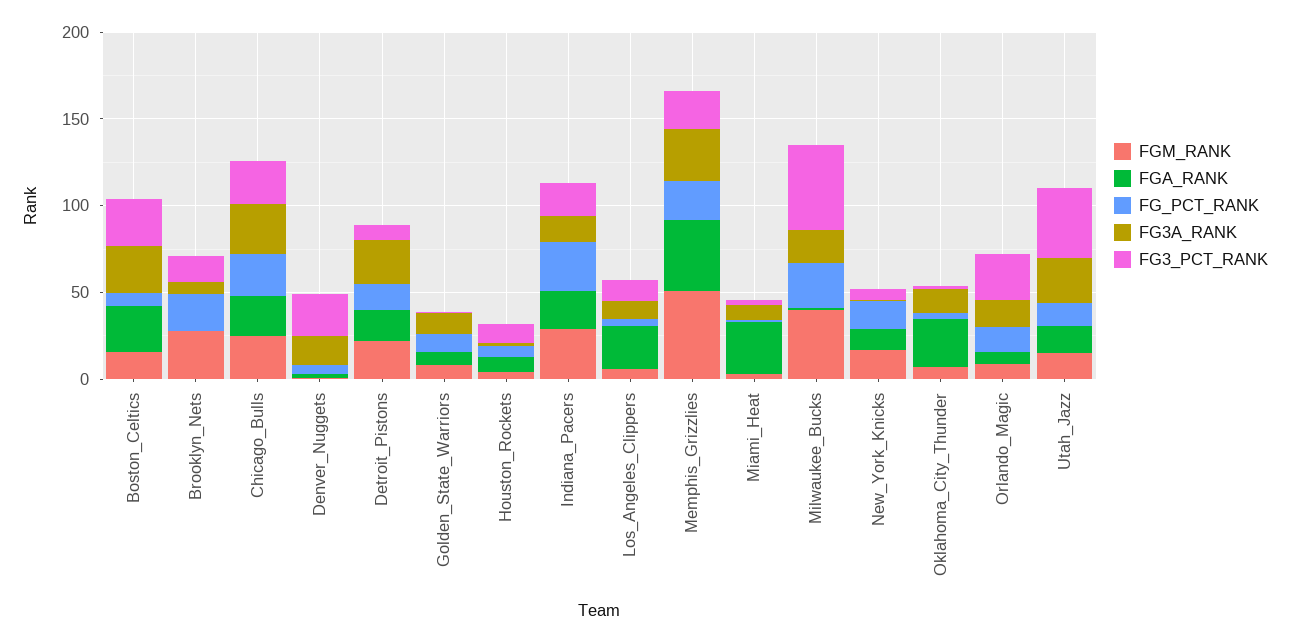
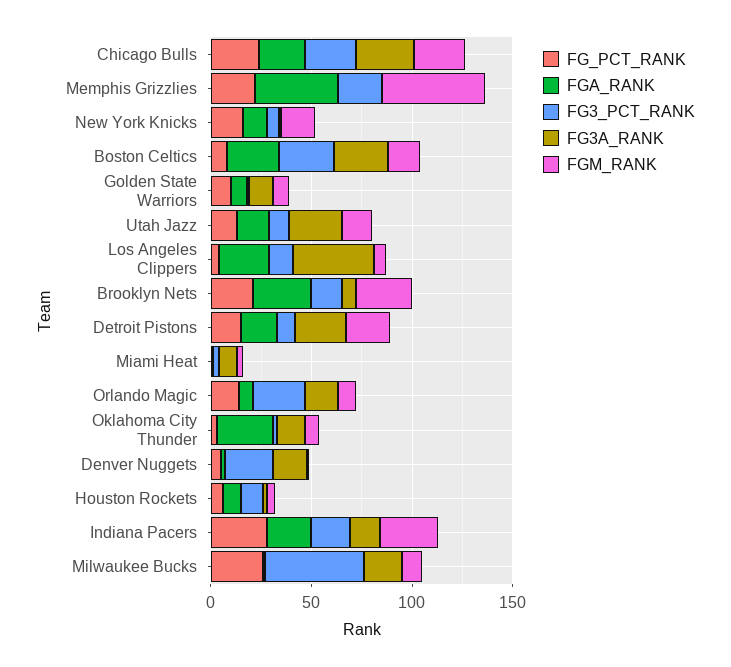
  {
    "FGM_RANK": {
      "Boston_Celtics": 20,
      "Brooklyn_Nets": 30,
      "Chicago_Bulls": 30,
      "Denver_Nuggets": 0,
      "Detroit_Pistons": 20,
      "Golden_State_Warriors": 10,
      "Houston_Rockets": 0,
      "Indiana_Pacers": 30,
      "Los_Angeles_Clippers": 10,
      "Memphis_Grizzlies": 50,
      "Miami_Heat": 0,
-     "Milwaukee_Bucks": 40,
+     "Milwaukee_Bucks": 10,
      "New_York_Knicks": 20,
      "Oklahoma_City_Thunder": 10,
      "Orlando_Magic": 10,
      "Utah_Jazz": 20
    },
    "FGA_RANK": {
      "Boston_Celtics": 30,
-     "Brooklyn_Nets": 0,
+     "Brooklyn_Nets": 30,
      "Chicago_Bulls": 20,
      "Denver_Nuggets": 0,
      "Detroit_Pistons": 20,
      "Golden_State_Warriors": 10,
      "Houston_Rockets": 10,
      "Indiana_Pacers": 20,
      "Los_Angeles_Clippers": 30,
      "Memphis_Grizzlies": 40,
-     "Miami_Heat": 30,
+     "Miami_Heat": 0,
      "Milwaukee_Bucks": 0,
      "New_York_Knicks": 10,
      "Oklahoma_City_Thunder": 30,
      "Orlando_Magic": 10,
      "Utah_Jazz": 20
    },
    "FG_PCT_RANK": {
      "Boston_Celtics": 10,
      "Brooklyn_Nets": 20,
      "Chicago_Bulls": 20,
      "Denver_Nuggets": 10,
      "Detroit_Pistons": 20,
      "Golden_State_Warriors": 10,
      "Houston_Rockets": 10,
      "Indiana_Pacers": 30,
      "Los_Angeles_Clippers": 0,
      "Memphis_Grizzlies": 20,
      "Miami_Heat": 0,
      "Milwaukee_Bucks": 30,
      "New_York_Knicks": 20,
      "Oklahoma_City_Thunder": 0,
      "Orlando_Magic": 10,
      "Utah_Jazz": 10
    },
    "FG3A_RANK": {
      "Boston_Celtics": 30,
      "Brooklyn_Nets": 10,
      "Chicago_Bulls": 30,
      "Denver_Nuggets": 20,
      "Detroit_Pistons": 30,
      "Golden_State_Warriors": 10,
      "Houston_Rockets": 0,
      "Indiana_Pacers": 20,
-     "Los_Angeles_Clippers": 10,
+     "Los_Angeles_Clippers": 40,
-     "Memphis_Grizzlies": 30,
+     "Memphis_Grizzlies": 0,
      "Miami_Heat": 10,
      "Milwaukee_Bucks": 20,
      "New_York_Knicks": 0,
      "Oklahoma_City_Thunder": 10,
      "Orlando_Magic": 20,
      "Utah_Jazz": 30
    },
    "FG3_PCT_RANK": {
      "Boston_Celtics": 30,
      "Brooklyn_Nets": 20,
      "Chicago_Bulls": 30,
      "Denver_Nuggets": 20,
      "Detroit_Pistons": 10,
      "Golden_State_Warriors": 0,
      "Houston_Rockets": 10,
      "Indiana_Pacers": 20,
      "Los_Angeles_Clippers": 10,
      "Memphis_Grizzlies": 20,
      "Miami_Heat": 0,
      "Milwaukee_Bucks": 50,
      "New_York_Knicks": 10,
      "Oklahoma_City_Thunder": 0,
      "Orlando_Magic": 30,
-     "Utah_Jazz": 40
+     "Utah_Jazz": 10
    }
  }

